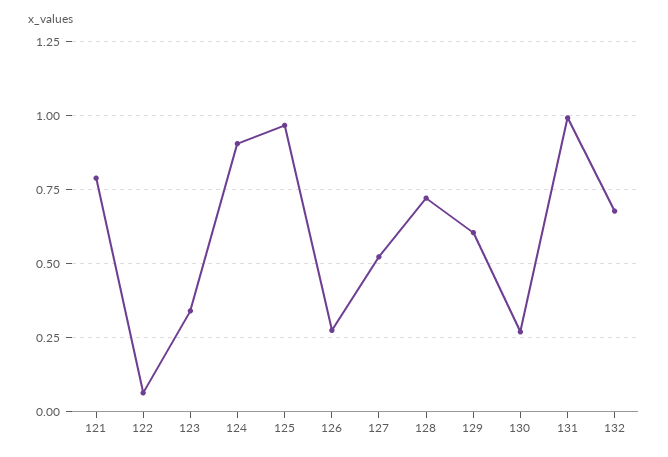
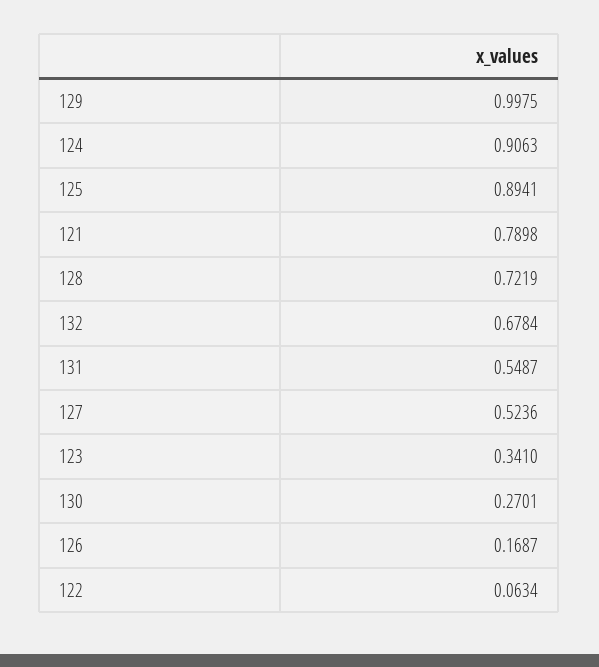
  {
    "121": 0.7898,
    "122": 0.0634,
    "123": 0.341,
    "124": 0.9063,
-   "125": 0.975,
+   "125": 0.8941,
-   "126": 0.275,
+   "126": 0.1687,
    "127": 0.5236,
    "128": 0.7219,
-   "129": 0.6,
+   "129": 0.9975,
    "130": 0.2701,
-   "131": 1,
+   "131": 0.5487,
    "132": 0.6784
  }

